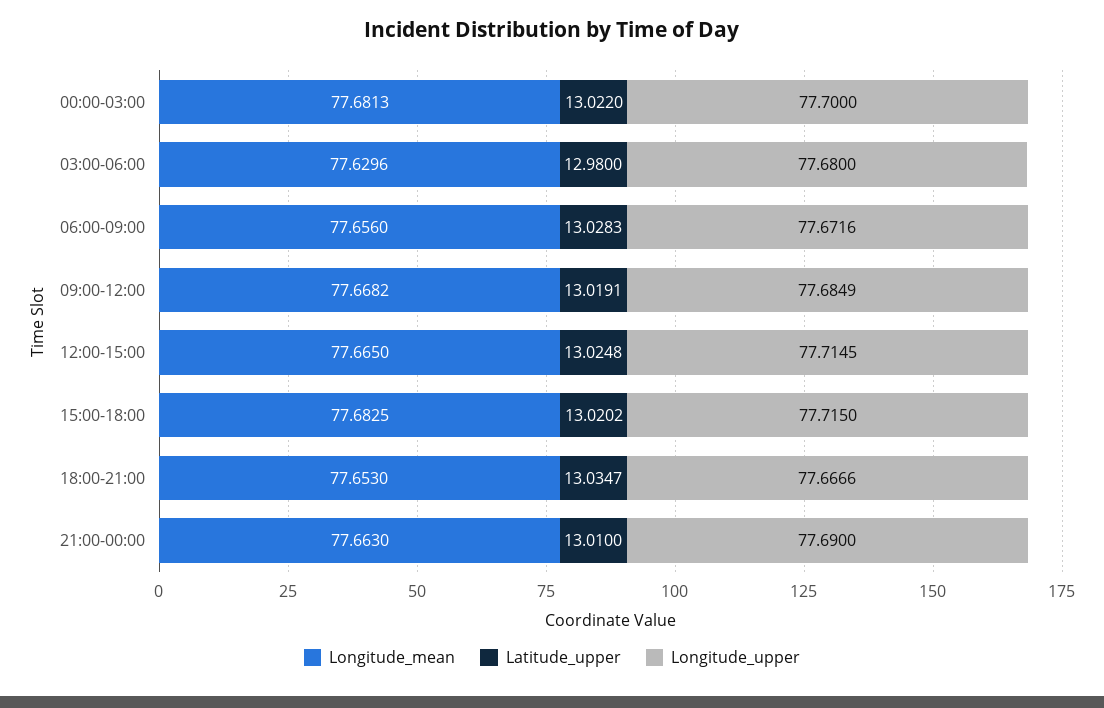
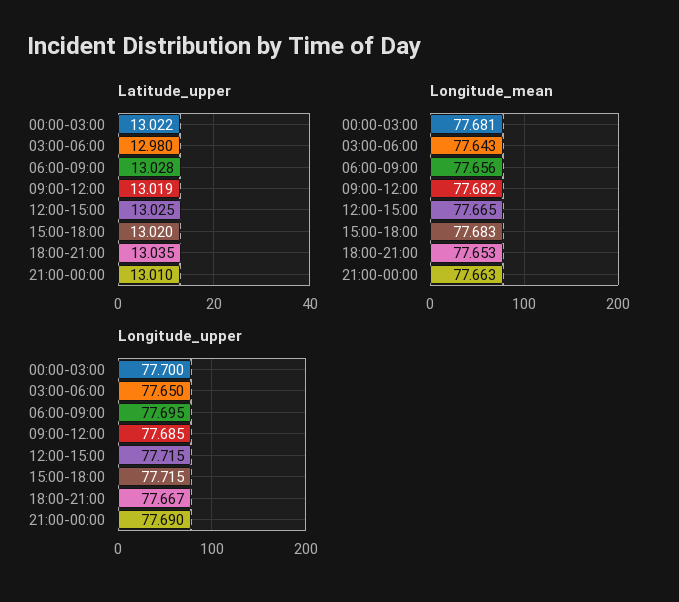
  {
    "Longitude_mean": {
      "00:00-03:00": 77.6813,
-     "03:00-06:00": 77.6296,
+     "03:00-06:00": 77.643,
      "06:00-09:00": 77.656,
-     "09:00-12:00": 77.6682,
+     "09:00-12:00": 77.682,
      "12:00-15:00": 77.665,
      "15:00-18:00": 77.6825,
      "18:00-21:00": 77.653,
      "21:00-00:00": 77.663
    },
    "Latitude_upper": {
      "00:00-03:00": 13.022,
      "03:00-06:00": 12.98,
      "06:00-09:00": 13.0283,
      "09:00-12:00": 13.0191,
      "12:00-15:00": 13.0248,
      "15:00-18:00": 13.0202,
      "18:00-21:00": 13.0347,
      "21:00-00:00": 13.01
    },
    "Longitude_upper": {
      "00:00-03:00": 77.7,
-     "03:00-06:00": 77.68,
+     "03:00-06:00": 77.65,
-     "06:00-09:00": 77.6716,
+     "06:00-09:00": 77.695,
      "09:00-12:00": 77.6849,
      "12:00-15:00": 77.7145,
      "15:00-18:00": 77.715,
      "18:00-21:00": 77.6666,
      "21:00-00:00": 77.69
    }
  }

